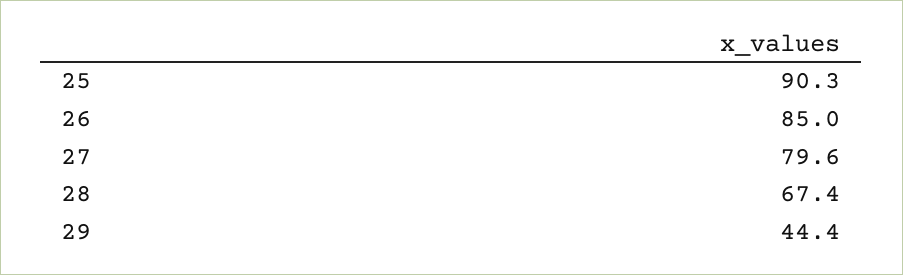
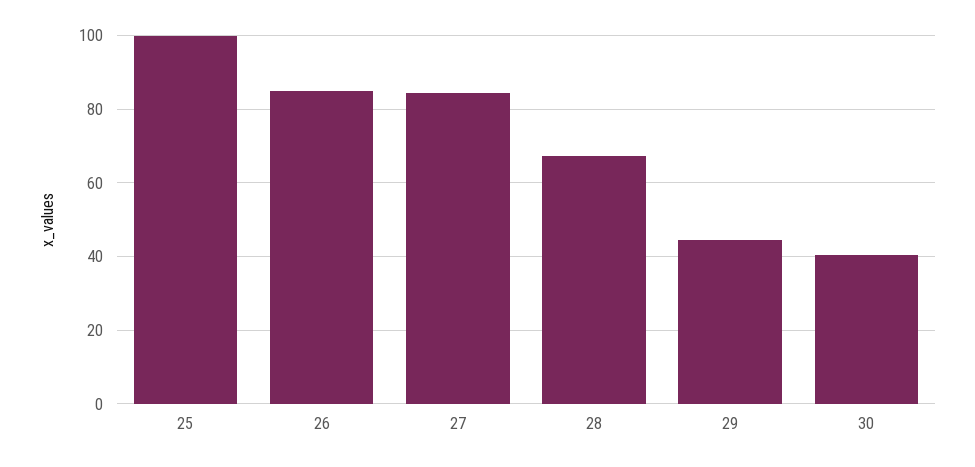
  {
-   "25": 90.3,
+   "25": 100,
    "26": 85,
-   "27": 79.6,
+   "27": 84,
    "28": 67.4,
-   "29": 44.4
+   "29": 44.4,
+   "30": 40
  }

